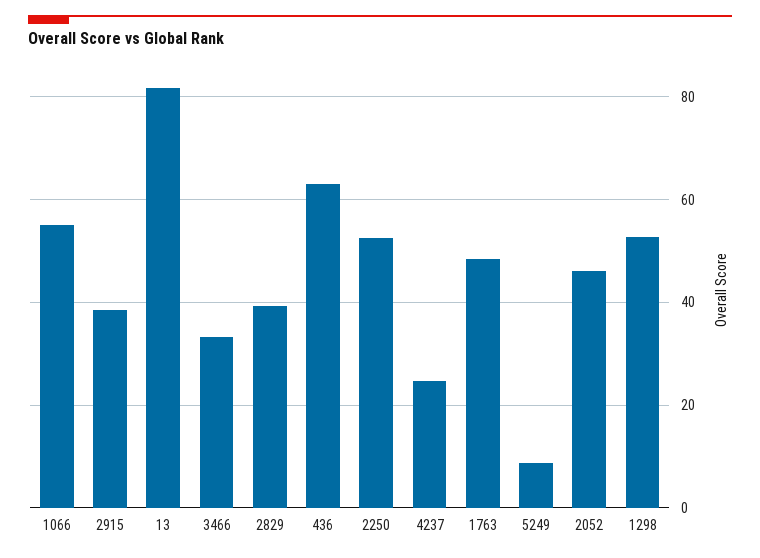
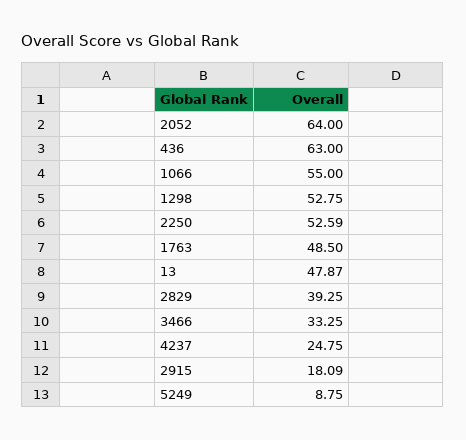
  {
    "1066": 55,
-   "2915": 38,
+   "2915": 18.09,
-   "13": 82,
+   "13": 47.87,
    "3466": 33.25,
    "2829": 39.25,
    "436": 63,
    "2250": 52.59,
    "4237": 24.75,
    "1763": 48.5,
    "5249": 8.75,
-   "2052": 46,
+   "2052": 64,
    "1298": 52.75
  }

